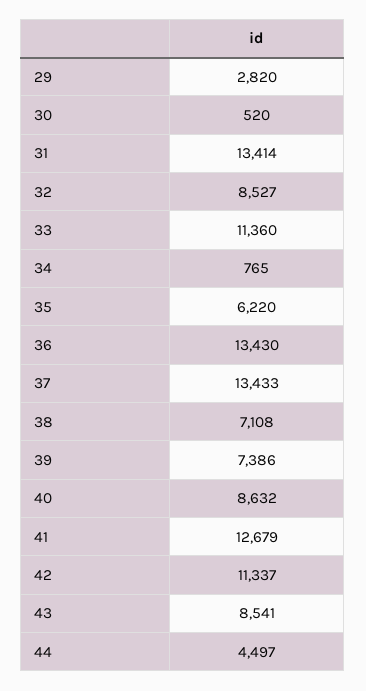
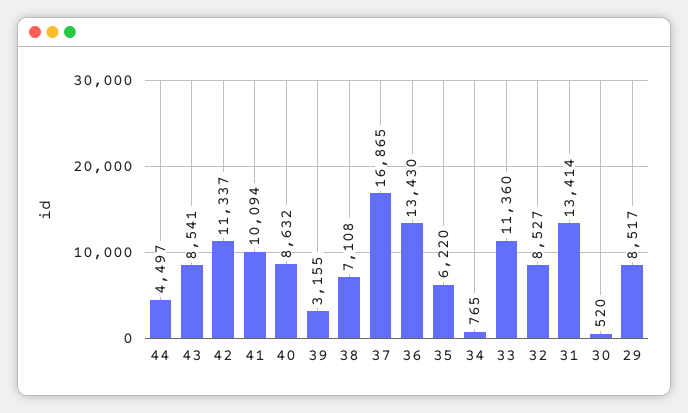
  {
-   "29": 2820,
+   "29": 8517,
    "30": 520,
    "31": 13414,
    "32": 8527,
    "33": 11360,
    "34": 765,
    "35": 6220,
    "36": 13430,
-   "37": 13433,
+   "37": 16865,
    "38": 7108,
-   "39": 7386,
+   "39": 3155,
    "40": 8632,
-   "41": 12679,
+   "41": 10094,
    "42": 11337,
    "43": 8541,
    "44": 4497
  }

